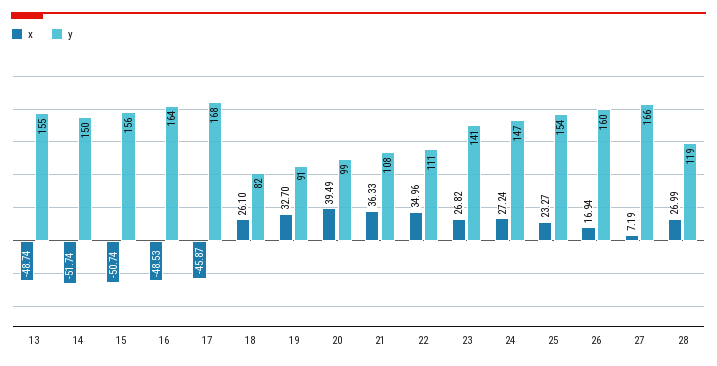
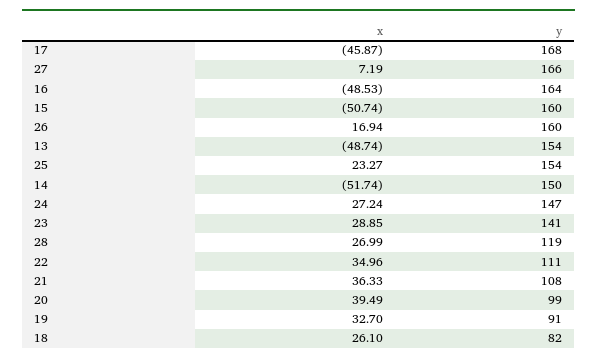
  {
    "x": {
      "13": -48.74,
      "14": -51.74,
      "15": -50.74,
      "16": -48.53,
      "17": -45.87,
      "18": 26.1,
      "19": 32.7,
      "20": 39.49,
      "21": 36.33,
      "22": 34.96,
-     "23": 26.82,
+     "23": 28.85,
      "24": 27.24,
      "25": 23.27,
      "26": 16.94,
      "27": 7.19,
      "28": 26.99
    },
    "y": {
-     "13": 155,
+     "13": 154,
      "14": 150,
-     "15": 156,
+     "15": 160,
      "16": 164,
      "17": 168,
      "18": 82,
      "19": 91,
      "20": 99,
      "21": 108,
      "22": 111,
      "23": 141,
      "24": 147,
      "25": 154,
      "26": 160,
      "27": 166,
      "28": 119
    }
  }

